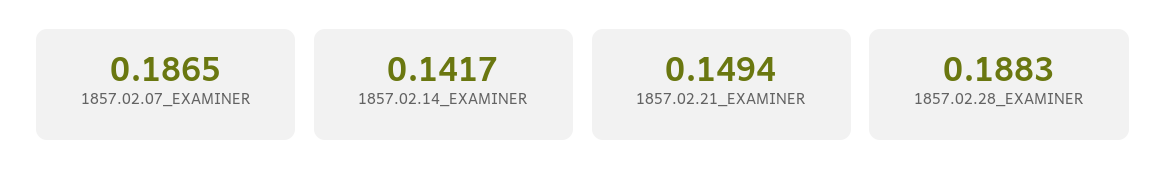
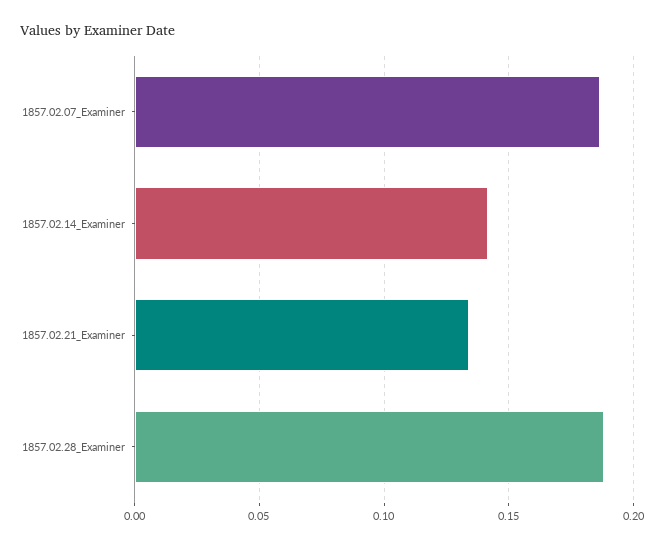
  {
    "1857.02.07_EXAMINER": 0.1865,
    "1857.02.14_EXAMINER": 0.1417,
-   "1857.02.21_EXAMINER": 0.1494,
+   "1857.02.21_EXAMINER": 0.135,
    "1857.02.28_EXAMINER": 0.1883
  }

